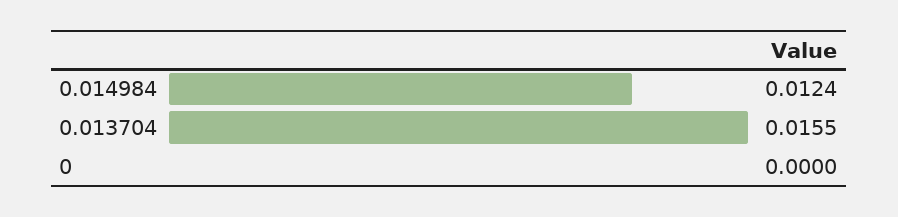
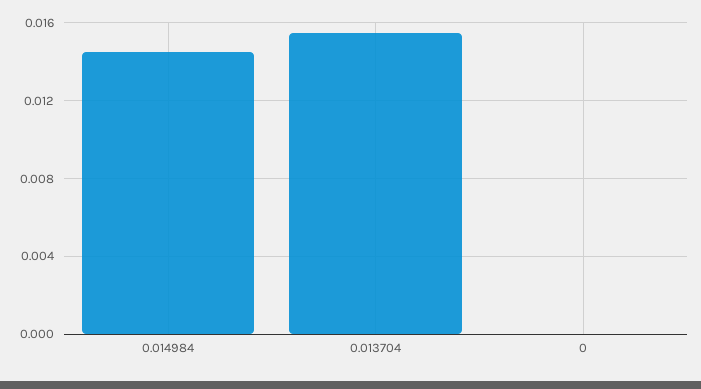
  {
-   "0.014984": 0.0124,
+   "0.014984": 0.0145,
    "0.013704": 0.0155,
    "0": 0
  }

